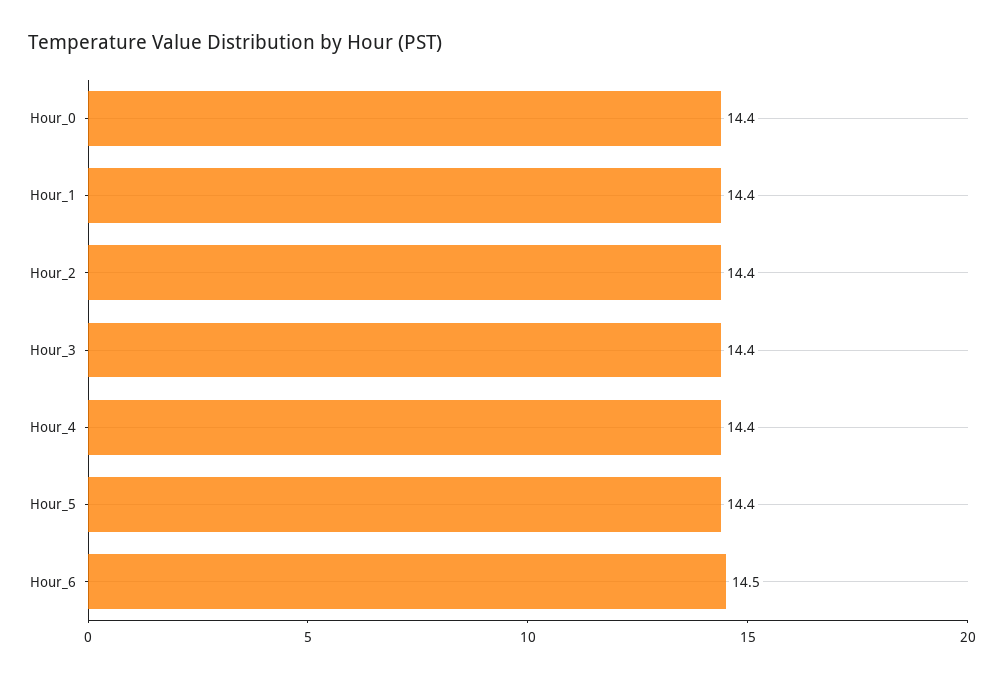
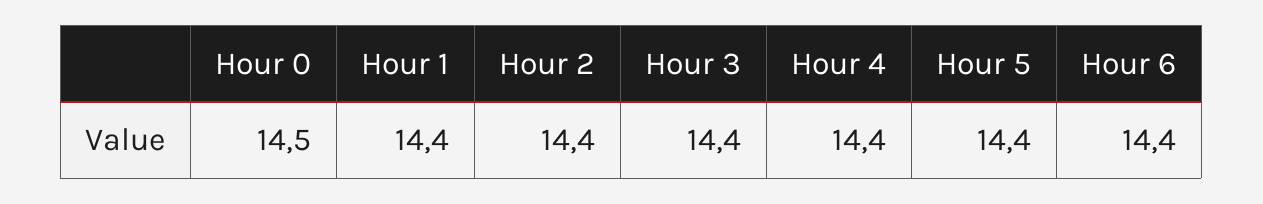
  {
-   "Hour_0": 14.4,
+   "Hour_0": 14.5,
    "Hour_1": 14.4,
    "Hour_2": 14.4,
    "Hour_3": 14.4,
    "Hour_4": 14.4,
    "Hour_5": 14.4,
-   "Hour_6": 14.5
+   "Hour_6": 14.4
  }

